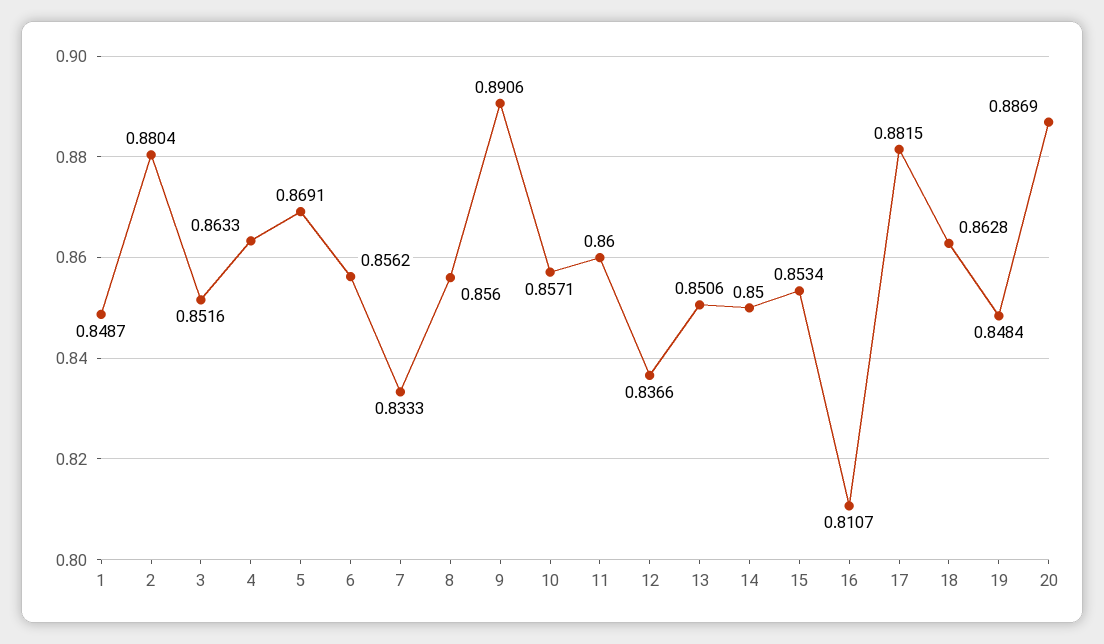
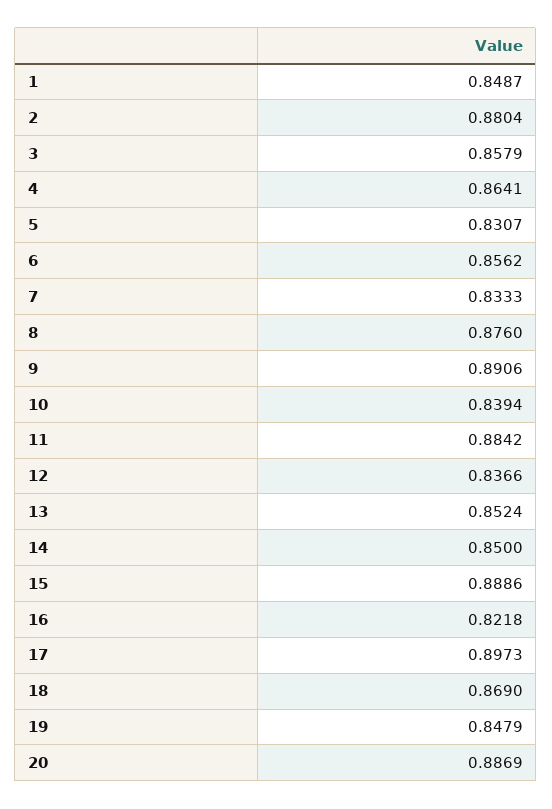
  {
    "1": 0.8487,
    "2": 0.8804,
-   "3": 0.8516,
+   "3": 0.8579,
-   "4": 0.8633,
+   "4": 0.8641,
-   "5": 0.8691,
+   "5": 0.8307,
    "6": 0.8562,
    "7": 0.8333,
-   "8": 0.856,
+   "8": 0.876,
    "9": 0.8906,
-   "10": 0.8571,
+   "10": 0.8394,
-   "11": 0.86,
+   "11": 0.8842,
    "12": 0.8366,
-   "13": 0.8506,
+   "13": 0.8524,
    "14": 0.85,
-   "15": 0.8534,
+   "15": 0.8886,
-   "16": 0.8107,
+   "16": 0.8218,
-   "17": 0.8815,
+   "17": 0.8973,
-   "18": 0.8628,
+   "18": 0.869,
-   "19": 0.8484,
+   "19": 0.8479,
    "20": 0.8869
  }

